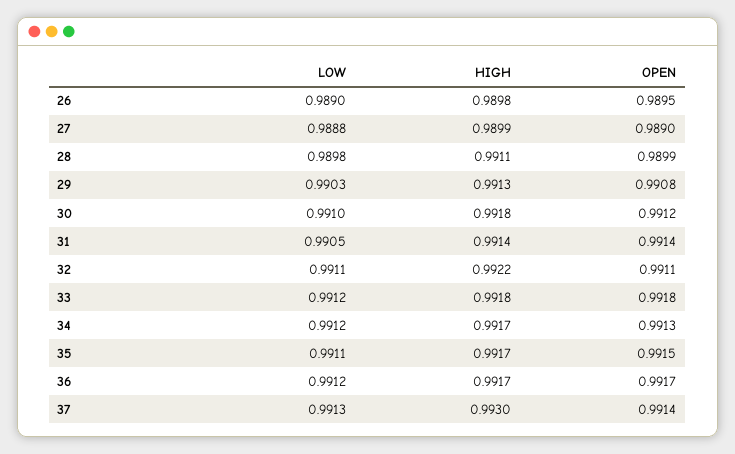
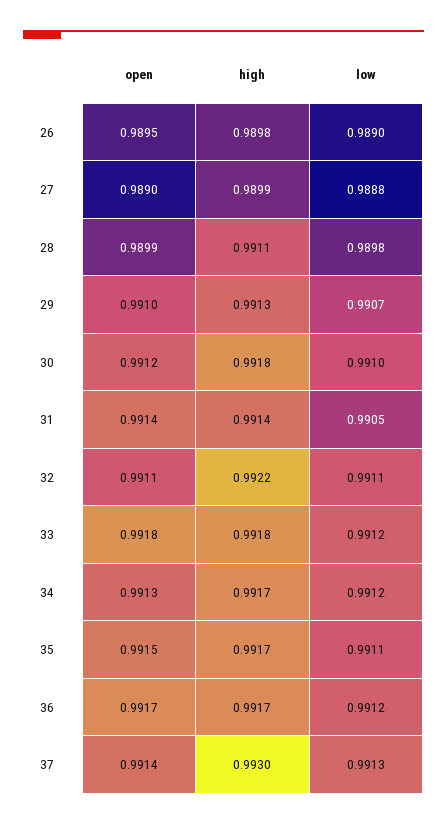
  {
    "LOW": {
      "26": 0.989,
      "27": 0.9888,
      "28": 0.9898,
-     "29": 0.9903,
+     "29": 0.9907,
      "30": 0.991,
      "31": 0.9905,
      "32": 0.9911,
      "33": 0.9912,
      "34": 0.9912,
      "35": 0.9911,
      "36": 0.9912,
      "37": 0.9913
    },
    "HIGH": {
      "26": 0.9898,
      "27": 0.9899,
      "28": 0.9911,
      "29": 0.9913,
      "30": 0.9918,
      "31": 0.9914,
      "32": 0.9922,
      "33": 0.9918,
      "34": 0.9917,
      "35": 0.9917,
      "36": 0.9917,
      "37": 0.993
    },
    "OPEN": {
      "26": 0.9895,
      "27": 0.989,
      "28": 0.9899,
-     "29": 0.9908,
+     "29": 0.991,
      "30": 0.9912,
      "31": 0.9914,
      "32": 0.9911,
      "33": 0.9918,
      "34": 0.9913,
      "35": 0.9915,
      "36": 0.9917,
      "37": 0.9914
    }
  }

